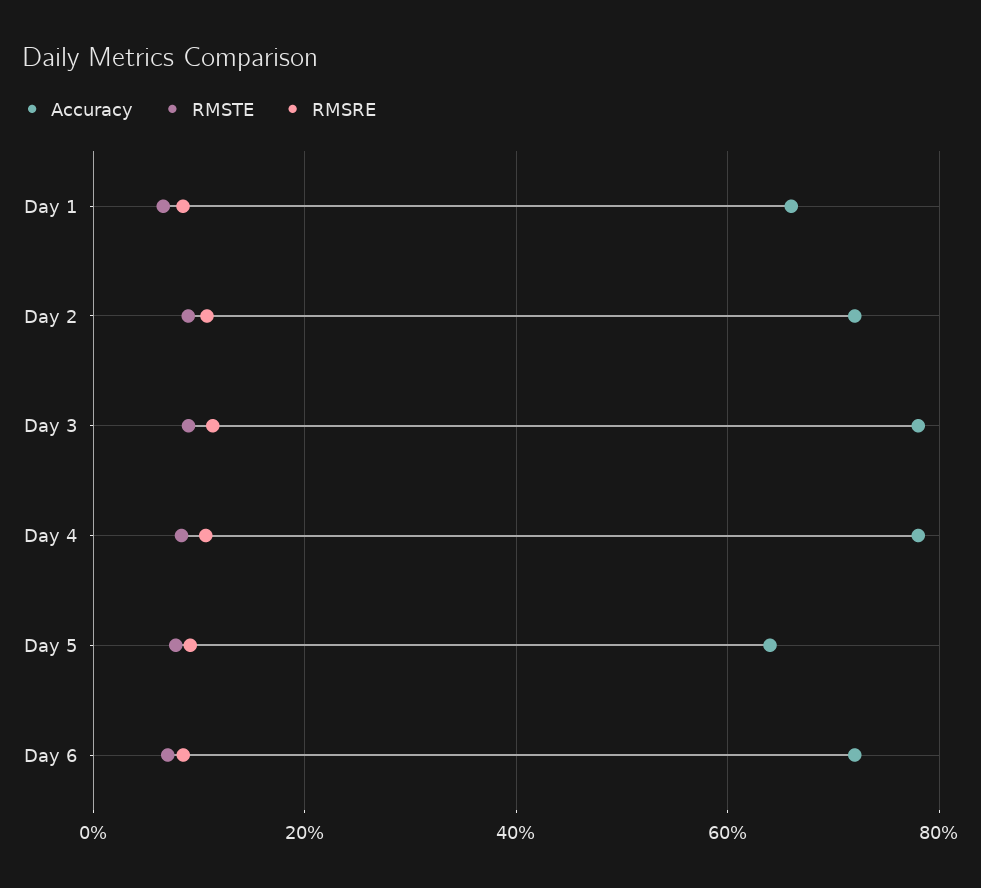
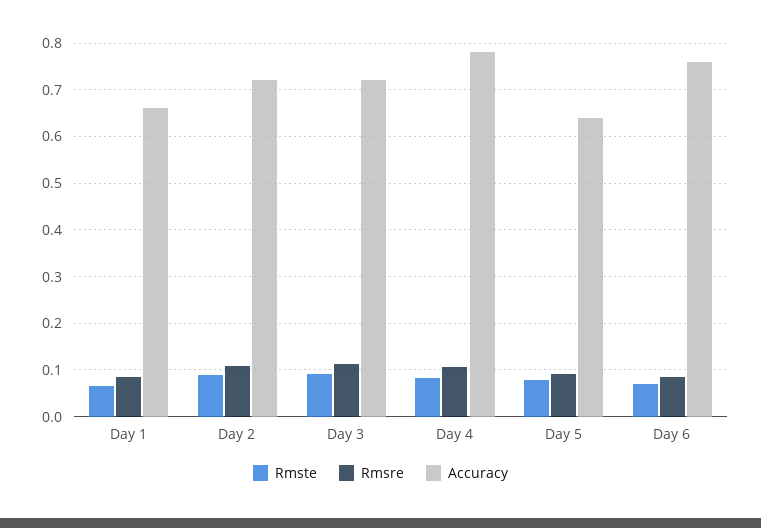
  {
    "Accuracy": {
      "Day 1": 0.66,
      "Day 2": 0.72,
-     "Day 3": 0.78,
+     "Day 3": 0.72,
      "Day 4": 0.78,
      "Day 5": 0.64,
-     "Day 6": 0.72
+     "Day 6": 0.76
    },
    "RMSTE": {
      "Day 1": 0.06,
      "Day 2": 0.08,
      "Day 3": 0.1,
      "Day 4": 0.08,
      "Day 5": 0.08,
      "Day 6": 0.08
    },
    "RMSRE": {
      "Day 1": 0.08,
      "Day 2": 0.1,
      "Day 3": 0.12,
      "Day 4": 0.1,
      "Day 5": 0.1,
      "Day 6": 0.08
    }
  }

